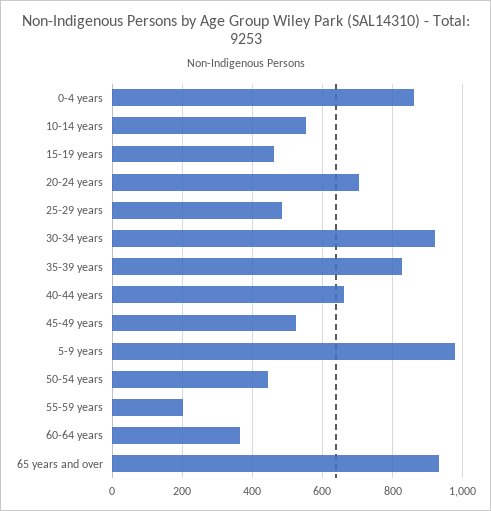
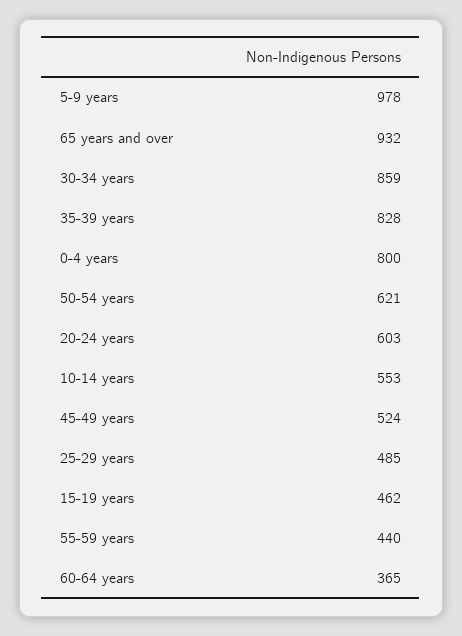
  {
-   "0-4 years": 860,
+   "0-4 years": 800,
    "10-14 years": 553,
    "15-19 years": 462,
-   "20-24 years": 700,
+   "20-24 years": 603,
    "25-29 years": 485,
-   "30-34 years": 920,
+   "30-34 years": 859,
    "35-39 years": 828,
-   "40-44 years": 660,
    "45-49 years": 524,
    "5-9 years": 978,
-   "50-54 years": 440,
+   "50-54 years": 621,
-   "55-59 years": 200,
+   "55-59 years": 440,
    "60-64 years": 365,
    "65 years and over": 932
  }

